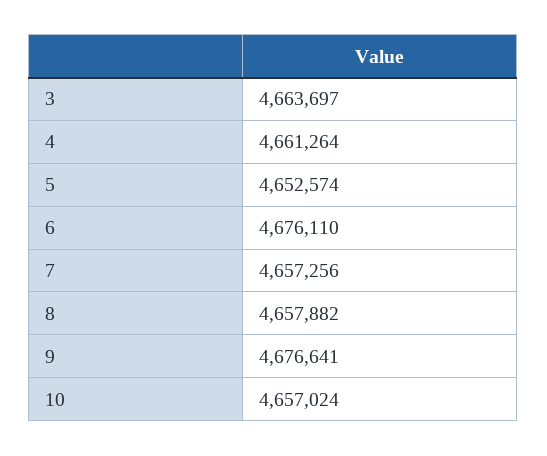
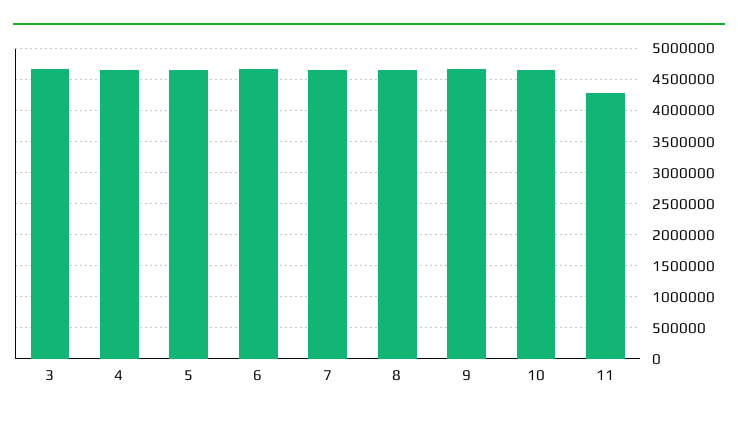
  {
    "3": 4663697,
    "4": 4661264,
    "5": 4652574,
    "6": 4676110,
    "7": 4657256,
    "8": 4657882,
    "9": 4676641,
-   "10": 4657024
+   "10": 4657024,
+   "11": 4300000
  }

